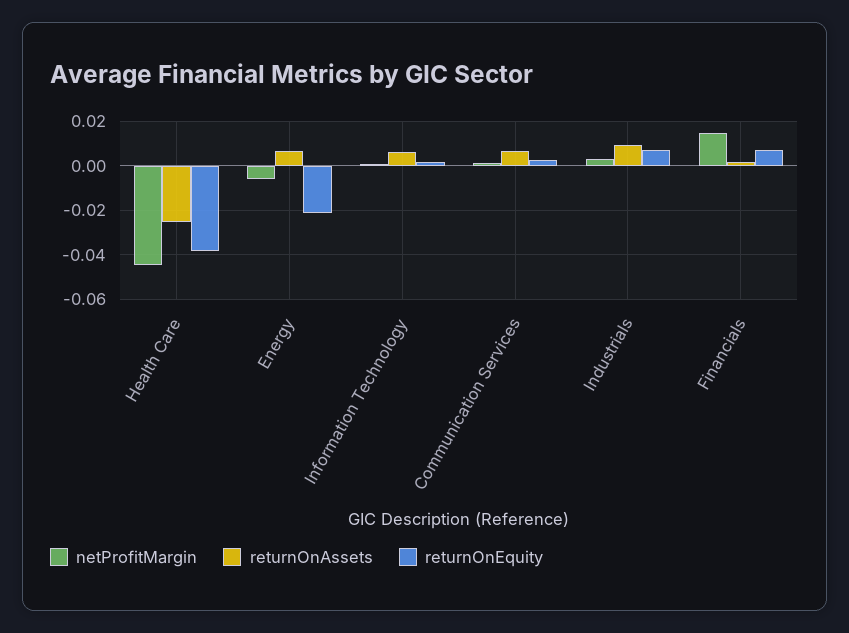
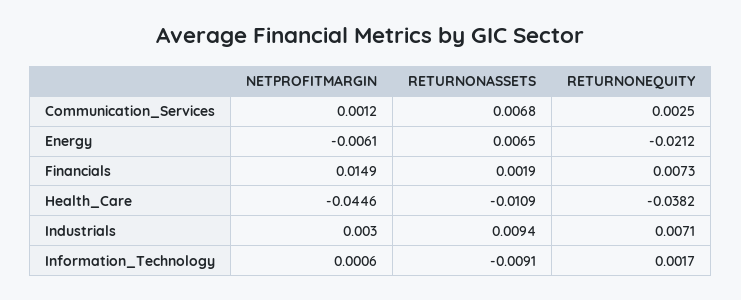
  {
    "netProfitMargin": {
      "Health Care": -0.0446,
      "Energy": -0.0061,
      "Information Technology": 0.0006,
      "Communication Services": 0.0012,
      "Industrials": 0.003,
      "Financials": 0.0149
    },
    "returnOnAssets": {
-     "Health Care": -0.025,
+     "Health Care": -0.0109,
      "Energy": 0.0065,
-     "Information Technology": 0.005,
+     "Information Technology": -0.0091,
      "Communication Services": 0.0068,
      "Industrials": 0.0094,
      "Financials": 0.0019
    },
    "returnOnEquity": {
      "Health Care": -0.0382,
      "Energy": -0.0212,
      "Information Technology": 0.0017,
      "Communication Services": 0.0025,
      "Industrials": 0.0071,
      "Financials": 0.0073
    }
  }

